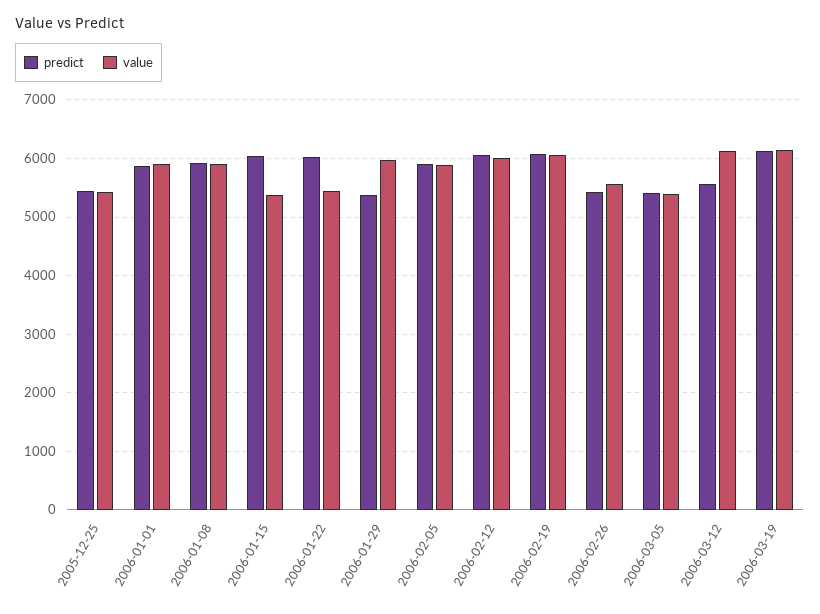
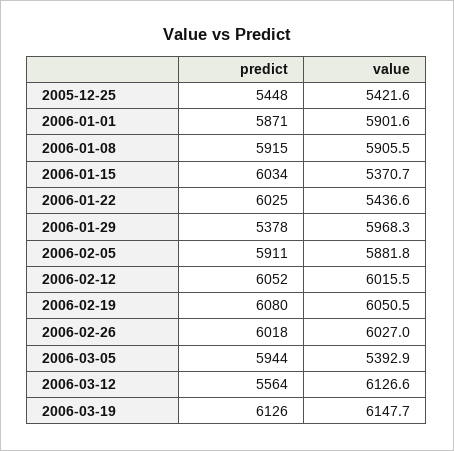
  {
    "predict": {
      "2005-12-25": 5448,
      "2006-01-01": 5871,
      "2006-01-08": 5915,
      "2006-01-15": 6034,
      "2006-01-22": 6025,
      "2006-01-29": 5378,
      "2006-02-05": 5911,
      "2006-02-12": 6052,
      "2006-02-19": 6080,
-     "2006-02-26": 5400,
+     "2006-02-26": 6018,
-     "2006-03-05": 5400,
+     "2006-03-05": 5944,
      "2006-03-12": 5564,
      "2006-03-19": 6126
    },
    "value": {
      "2005-12-25": 5421.6,
      "2006-01-01": 5901.6,
      "2006-01-08": 5905.5,
      "2006-01-15": 5370.7,
      "2006-01-22": 5436.6,
      "2006-01-29": 5968.3,
      "2006-02-05": 5881.8,
      "2006-02-12": 6015.5,
      "2006-02-19": 6050.5,
-     "2006-02-26": 5600,
+     "2006-02-26": 6027,
      "2006-03-05": 5392.9,
      "2006-03-12": 6126.6,
      "2006-03-19": 6147.7
    }
  }

